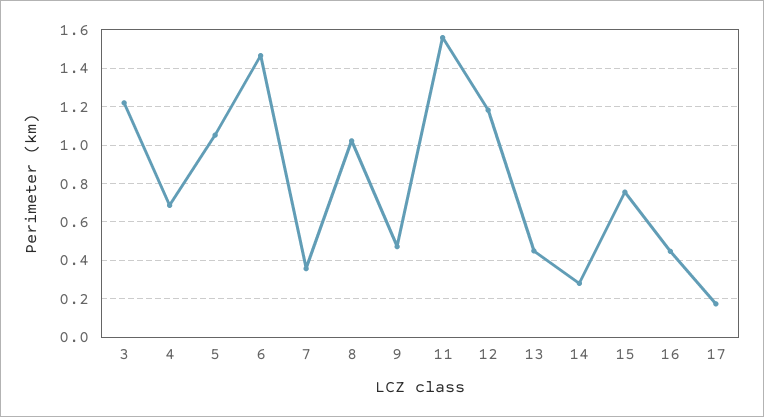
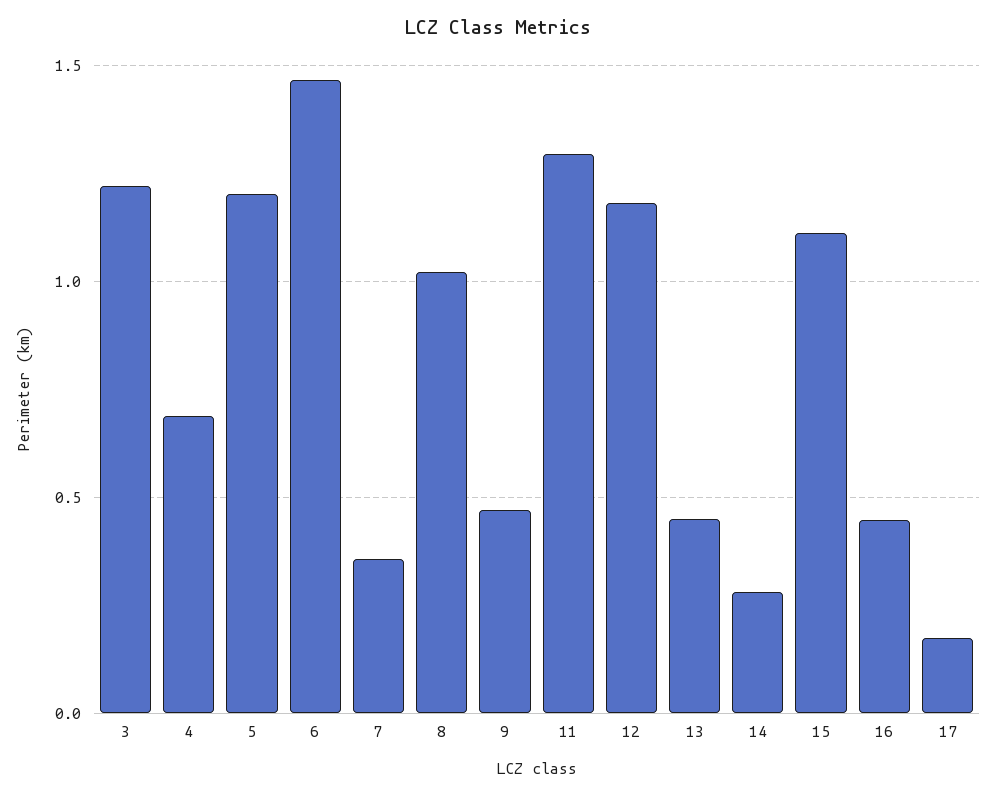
  {
    "3": 1.2,
    "4": 0.7,
-   "5": 1.05,
+   "5": 1.2,
    "6": 1.45,
    "7": 0.35,
    "8": 1,
    "9": 0.45,
-   "11": 1.55,
+   "11": 1.3,
    "12": 1.2,
    "13": 0.45,
    "14": 0.3,
-   "15": 0.75,
+   "15": 1.1,
    "16": 0.45,
    "17": 0.15
  }

